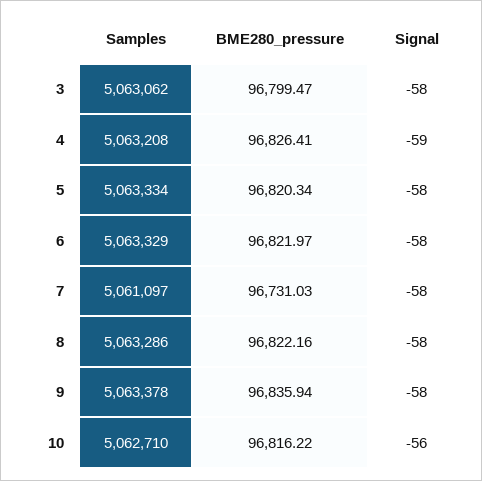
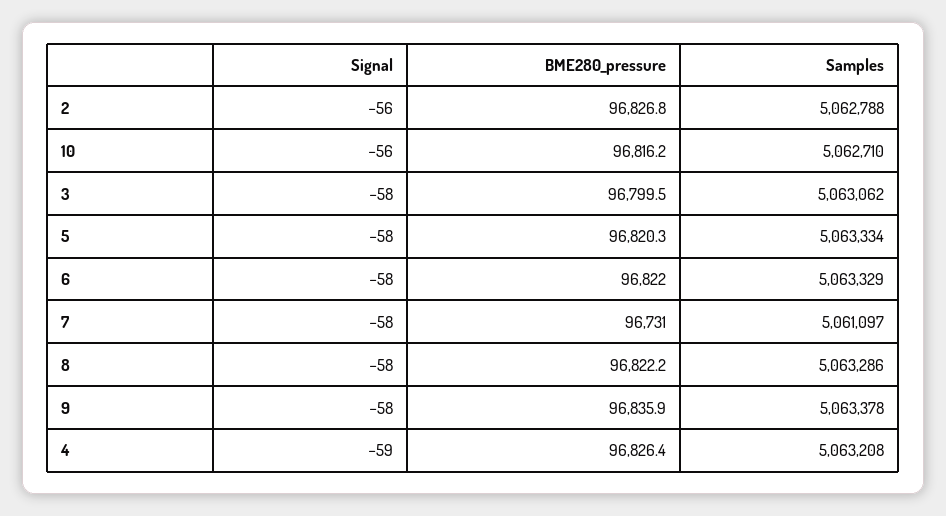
  {
    "Samples": {
      "3": 5063062,
      "4": 5063208,
      "5": 5063334,
      "6": 5063329,
      "7": 5061097,
      "8": 5063286,
      "9": 5063378,
-     "10": 5062710
+     "10": 5062710,
+     "2": 5062788
    },
    "BME280_pressure": {
      "3": 96799.47,
      "4": 96826.41,
      "5": 96820.34,
      "6": 96821.97,
      "7": 96731.03,
      "8": 96822.16,
      "9": 96835.94,
-     "10": 96816.22
+     "10": 96816.22,
+     "2": 96826.8
    },
    "Signal": {
      "3": -58,
      "4": -59,
      "5": -58,
      "6": -58,
      "7": -58,
      "8": -58,
      "9": -58,
-     "10": -56
+     "10": -56,
+     "2": -56
    }
  }

